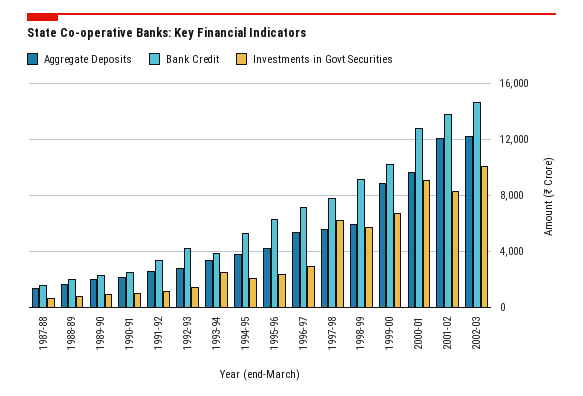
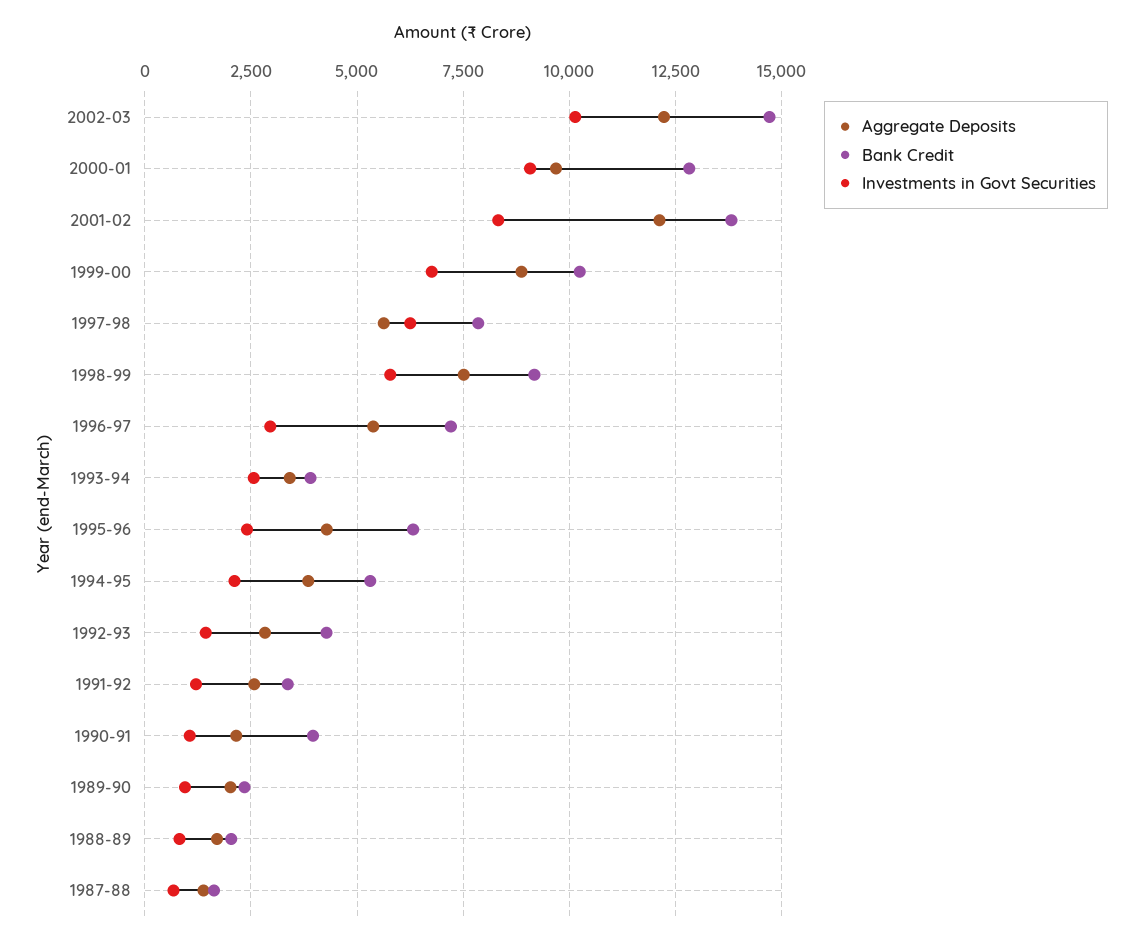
  {
    "Aggregate Deposits": {
      "1987-88": 1500,
      "1988-89": 1750,
      "1989-90": 2000,
      "1990-91": 2250,
      "1991-92": 2500,
      "1992-93": 2750,
      "1993-94": 3500,
      "1994-95": 3750,
      "1995-96": 4250,
      "1996-97": 5500,
      "1997-98": 5750,
-     "1998-99": 6000,
+     "1998-99": 7500,
      "1999-00": 8750,
      "2000-01": 9750,
      "2001-02": 12000,
      "2002-03": 12250
    },
    "Bank Credit": {
      "1987-88": 1750,
      "1988-89": 2000,
      "1989-90": 2250,
-     "1990-91": 2500,
+     "1990-91": 4000,
      "1991-92": 3250,
      "1992-93": 4250,
      "1993-94": 4000,
      "1994-95": 5250,
      "1995-96": 6250,
      "1996-97": 7250,
      "1997-98": 7750,
      "1998-99": 9250,
      "1999-00": 10250,
      "2000-01": 12750,
      "2001-02": 13750,
      "2002-03": 14750
    },
    "Investments in Govt Securities": {
      "1987-88": 750,
      "1988-89": 750,
      "1989-90": 1000,
      "1990-91": 1000,
      "1991-92": 1250,
      "1992-93": 1500,
      "1993-94": 2500,
      "1994-95": 2000,
      "1995-96": 2500,
      "1996-97": 3000,
      "1997-98": 6250,
      "1998-99": 5750,
      "1999-00": 6750,
      "2000-01": 9000,
      "2001-02": 8250,
      "2002-03": 10250
    }
  }

